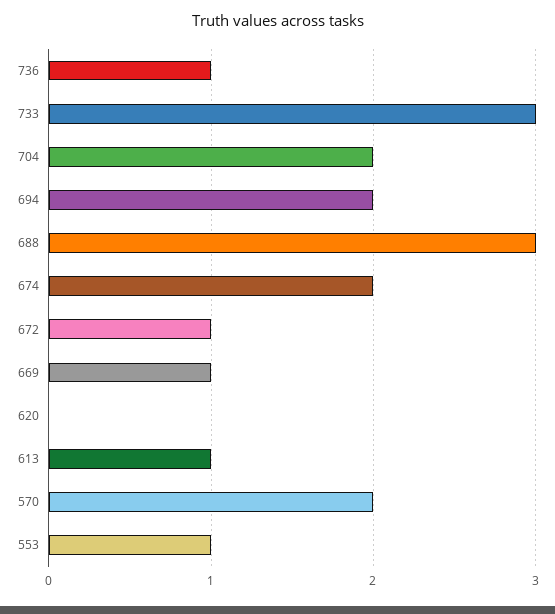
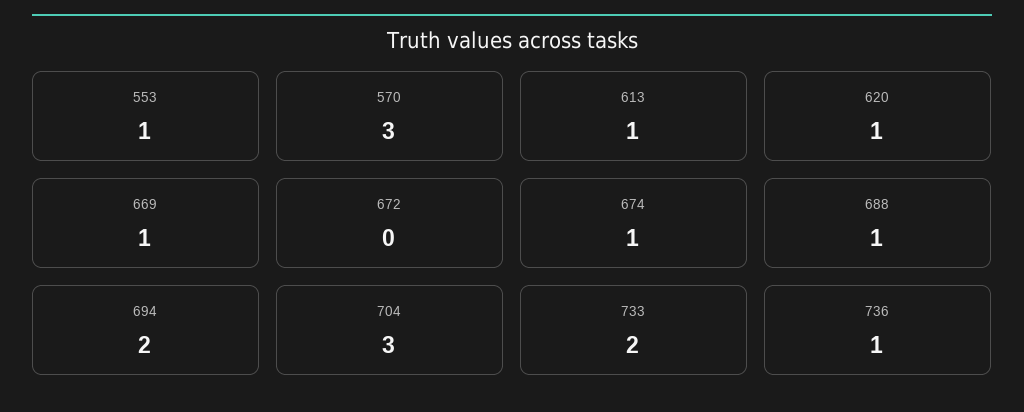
  {
    "736": 1,
-   "733": 3,
+   "733": 2,
-   "704": 2,
+   "704": 3,
    "694": 2,
-   "688": 3,
+   "688": 1,
-   "674": 2,
+   "674": 1,
-   "672": 1,
+   "672": 0,
    "669": 1,
-   "620": 0,
+   "620": 1,
    "613": 1,
-   "570": 2,
+   "570": 3,
    "553": 1
  }

